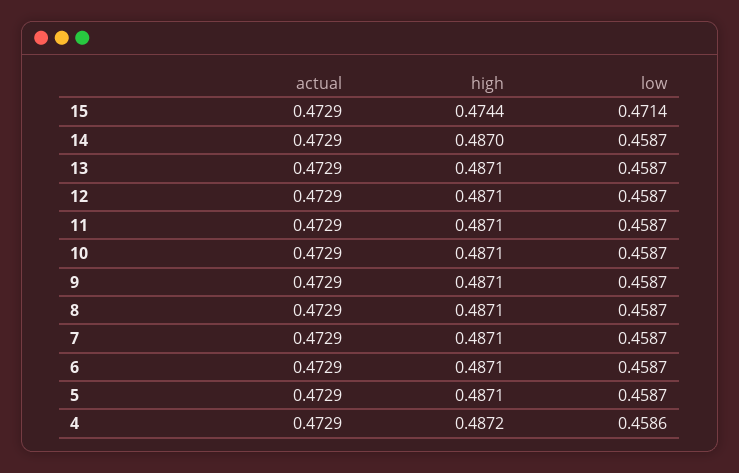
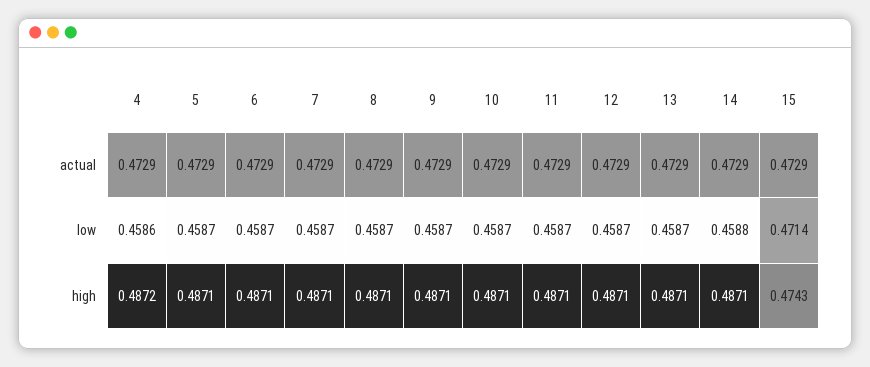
  {
    "actual": {
      "15": 0.4729,
      "14": 0.4729,
      "13": 0.4729,
      "12": 0.4729,
      "11": 0.4729,
      "10": 0.4729,
      "9": 0.4729,
      "8": 0.4729,
      "7": 0.4729,
      "6": 0.4729,
      "5": 0.4729,
      "4": 0.4729
    },
    "high": {
-     "15": 0.4744,
+     "15": 0.4743,
-     "14": 0.487,
+     "14": 0.4871,
      "13": 0.4871,
      "12": 0.4871,
      "11": 0.4871,
      "10": 0.4871,
      "9": 0.4871,
      "8": 0.4871,
      "7": 0.4871,
      "6": 0.4871,
      "5": 0.4871,
      "4": 0.4872
    },
    "low": {
      "15": 0.4714,
-     "14": 0.4587,
+     "14": 0.4588,
      "13": 0.4587,
      "12": 0.4587,
      "11": 0.4587,
      "10": 0.4587,
      "9": 0.4587,
      "8": 0.4587,
      "7": 0.4587,
      "6": 0.4587,
      "5": 0.4587,
      "4": 0.4586
    }
  }

